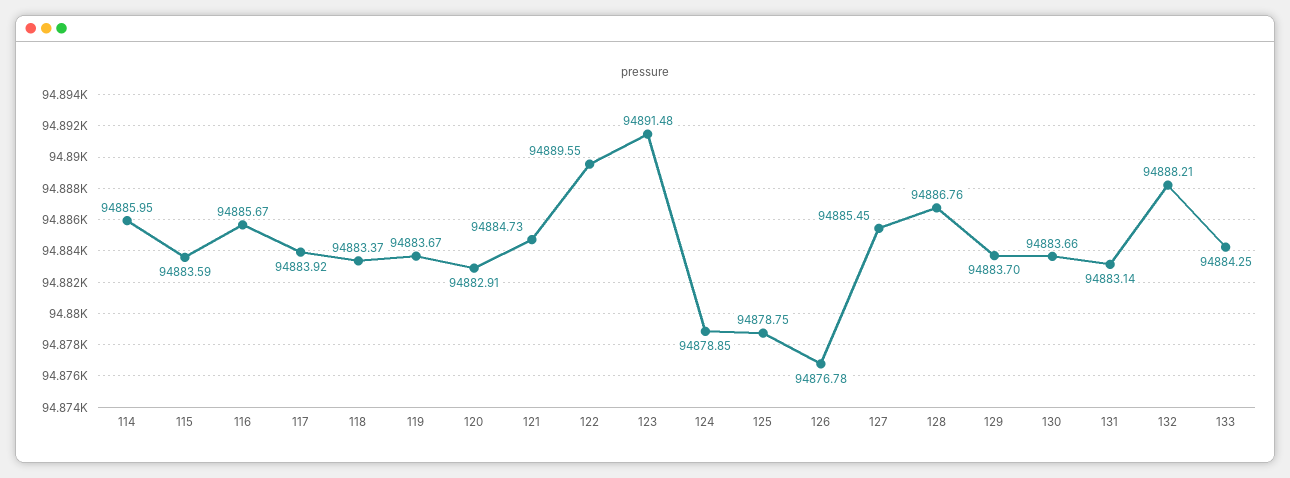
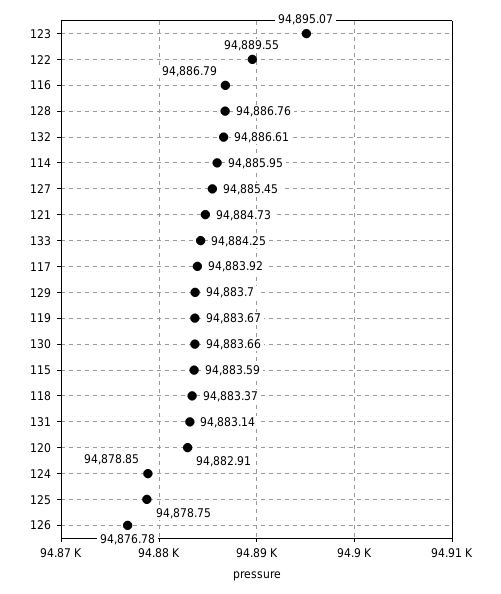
  {
    "114": 94885.95,
    "115": 94883.59,
-   "116": 94885.67,
+   "116": 94886.79,
    "117": 94883.92,
    "118": 94883.37,
    "119": 94883.67,
    "120": 94882.91,
    "121": 94884.73,
    "122": 94889.55,
-   "123": 94891.48,
+   "123": 94895.07,
    "124": 94878.85,
    "125": 94878.75,
    "126": 94876.78,
    "127": 94885.45,
    "128": 94886.76,
    "129": 94883.7,
    "130": 94883.66,
    "131": 94883.14,
-   "132": 94888.21,
+   "132": 94886.61,
    "133": 94884.25
  }

